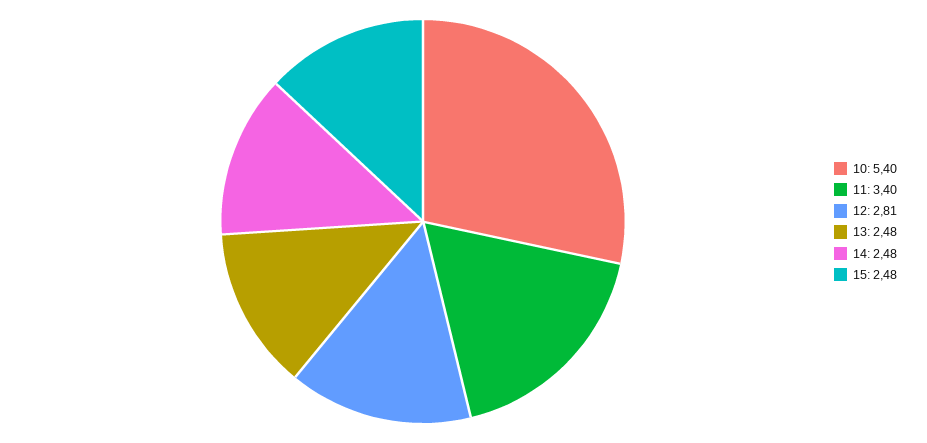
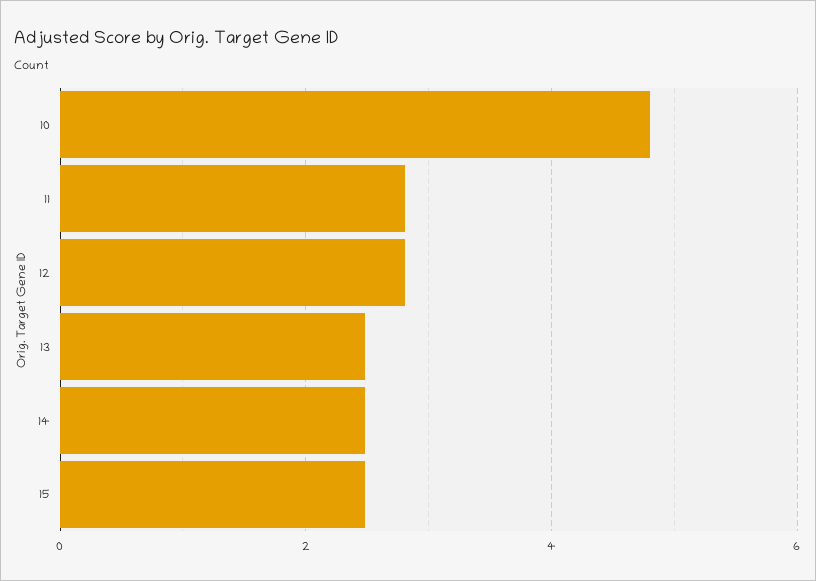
  {
-   "10": 5.4,
+   "10": 4.8,
-   "11": 3.4,
+   "11": 2.8,
    "12": 2.81,
    "13": 2.48,
    "14": 2.48,
    "15": 2.48
  }

